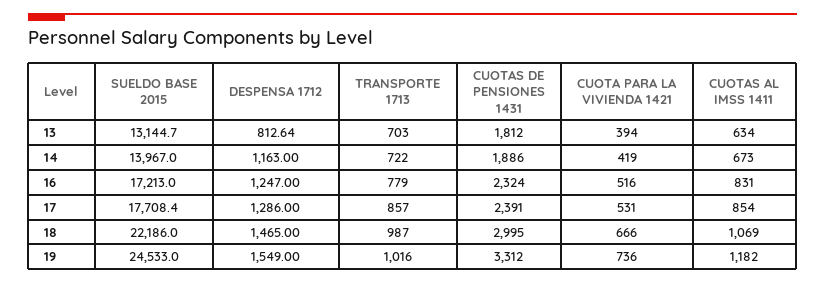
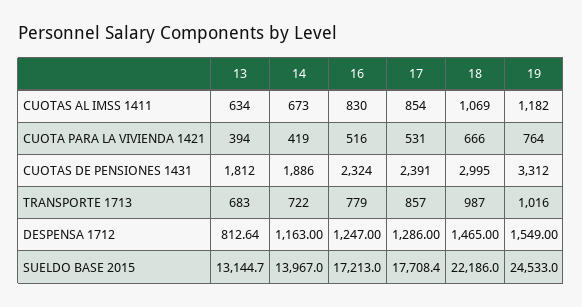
  {
    "SUELDO BASE 2015": {
      "13": 13144.7,
      "14": 13967,
      "16": 17213,
      "17": 17708.4,
      "18": 22186,
      "19": 24533
    },
    "DESPENSA 1712": {
      "13": 812.64,
      "14": 1163,
      "16": 1247,
      "17": 1286,
      "18": 1465,
      "19": 1549
    },
    "TRANSPORTE 1713": {
-     "13": 703,
+     "13": 683,
      "14": 722,
      "16": 779,
      "17": 857,
      "18": 987,
      "19": 1016
    },
    "CUOTAS DE PENSIONES 1431": {
      "13": 1812,
      "14": 1886,
      "16": 2324,
      "17": 2391,
      "18": 2995,
      "19": 3312
    },
    "CUOTA PARA LA VIVIENDA 1421": {
      "13": 394,
      "14": 419,
      "16": 516,
      "17": 531,
      "18": 666,
-     "19": 736
+     "19": 764
    },
    "CUOTAS AL IMSS 1411": {
      "13": 634,
      "14": 673,
-     "16": 831,
+     "16": 830,
      "17": 854,
      "18": 1069,
      "19": 1182
    }
  }

